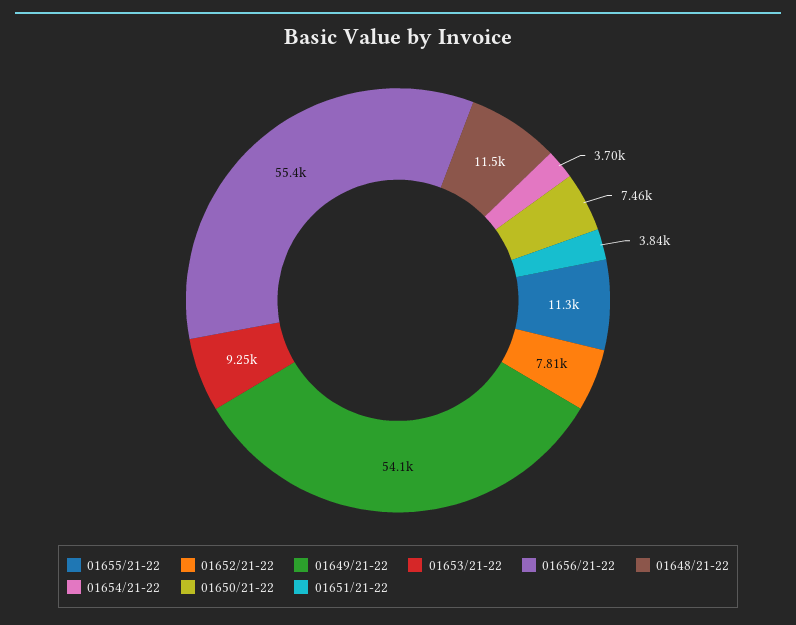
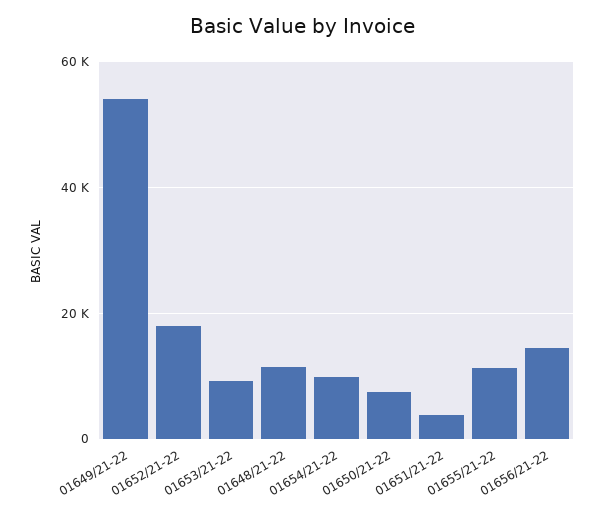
  {
    "01655/21-22": 11300,
-   "01652/21-22": 7810,
+   "01652/21-22": 18000,
    "01649/21-22": 54100,
    "01653/21-22": 9250,
-   "01656/21-22": 55400,
+   "01656/21-22": 14000,
    "01648/21-22": 11500,
-   "01654/21-22": 3700,
+   "01654/21-22": 10000,
    "01650/21-22": 7460,
    "01651/21-22": 3840
  }

